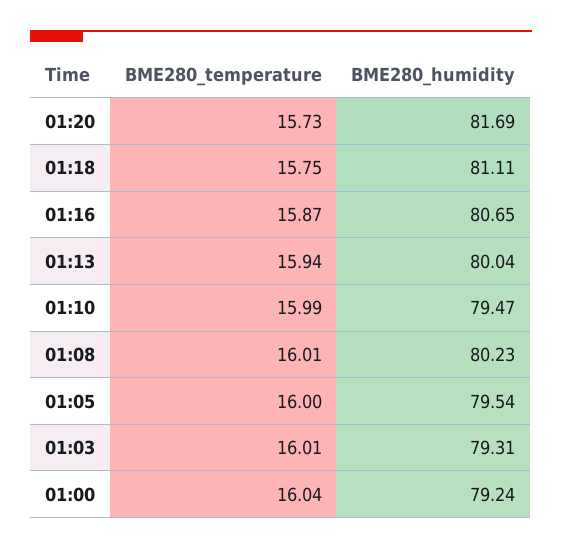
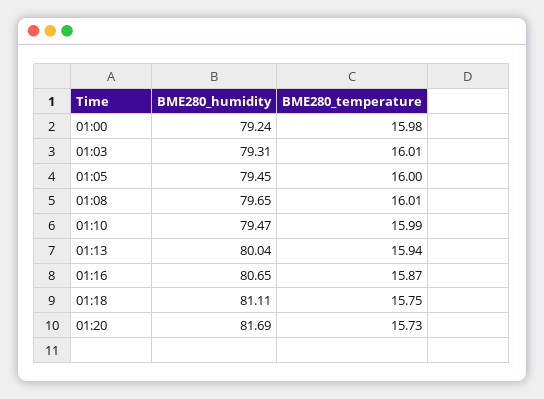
  {
    "BME280_temperature": {
      "01:20": 15.73,
      "01:18": 15.75,
      "01:16": 15.87,
      "01:13": 15.94,
      "01:10": 15.99,
      "01:08": 16.01,
      "01:05": 16,
      "01:03": 16.01,
-     "01:00": 16.04
+     "01:00": 15.98
    },
    "BME280_humidity": {
      "01:20": 81.69,
      "01:18": 81.11,
      "01:16": 80.65,
      "01:13": 80.04,
      "01:10": 79.47,
-     "01:08": 80.23,
+     "01:08": 79.65,
-     "01:05": 79.54,
+     "01:05": 79.45,
      "01:03": 79.31,
      "01:00": 79.24
    }
  }

